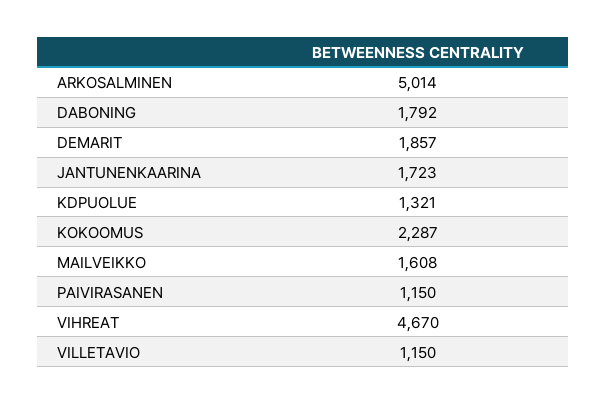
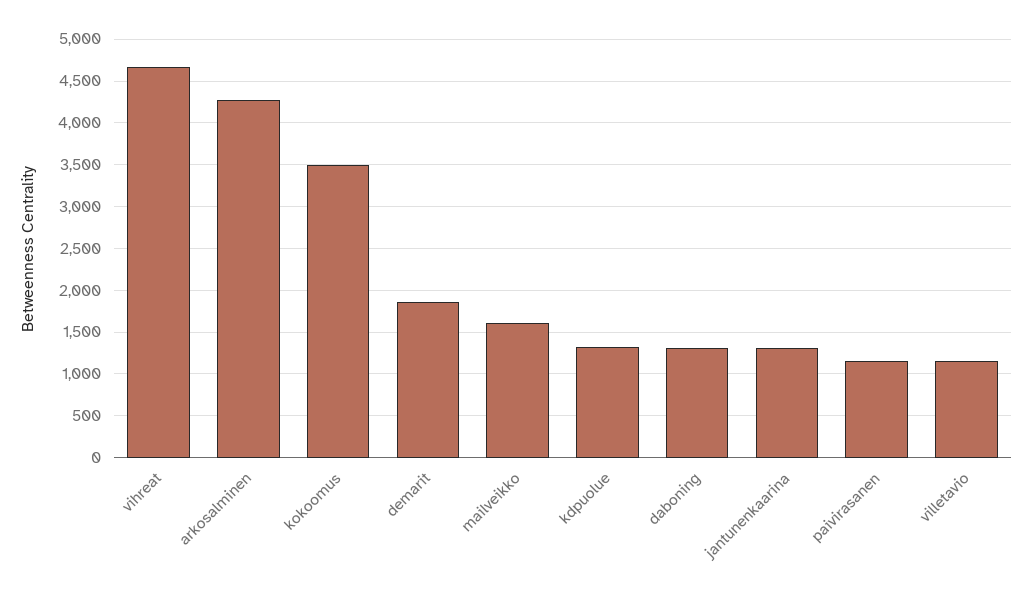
  {
-   "ARKOSALMINEN": 5014,
+   "ARKOSALMINEN": 4300,
-   "DABONING": 1792,
+   "DABONING": 1300,
    "DEMARIT": 1857,
-   "JANTUNENKAARINA": 1723,
+   "JANTUNENKAARINA": 1300,
    "KDPUOLUE": 1321,
-   "KOKOOMUS": 2287,
+   "KOKOOMUS": 3500,
    "MAILVEIKKO": 1608,
    "PAIVIRASANEN": 1150,
    "VIHREAT": 4670,
    "VILLETAVIO": 1150
  }

